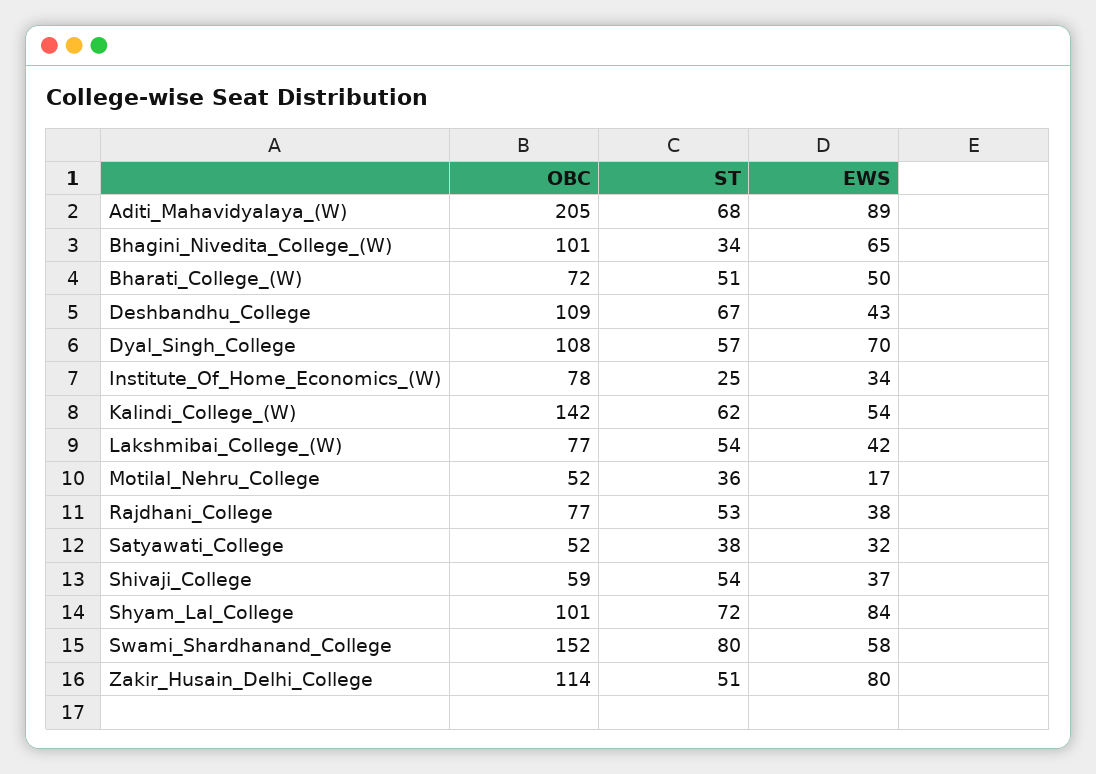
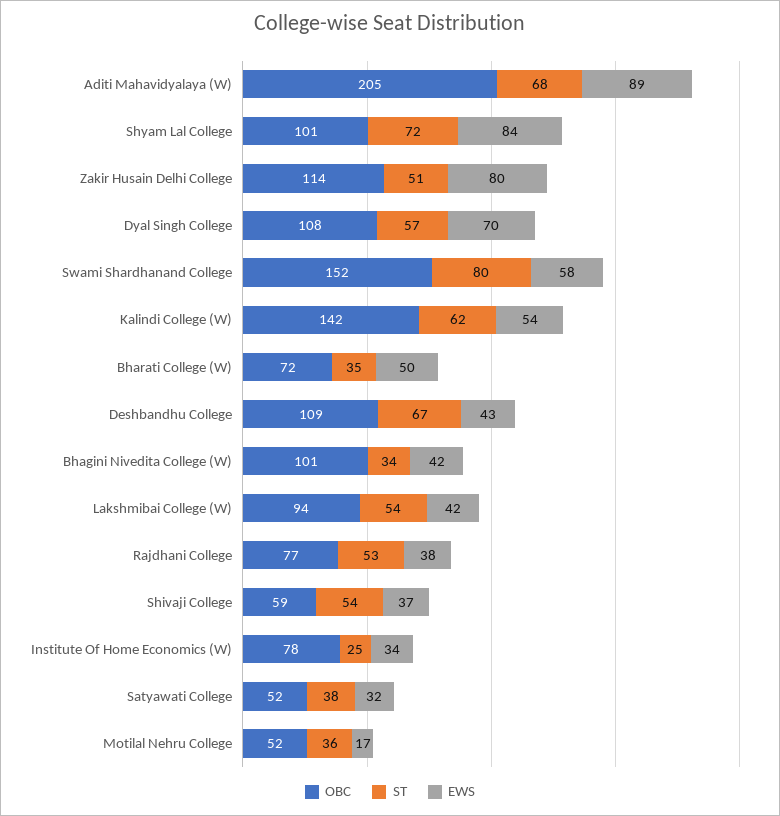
  {
    "OBC": {
      "Aditi_Mahavidyalaya_(W)": 205,
      "Bhagini_Nivedita_College_(W)": 101,
      "Bharati_College_(W)": 72,
      "Deshbandhu_College": 109,
      "Dyal_Singh_College": 108,
      "Institute_Of_Home_Economics_(W)": 78,
      "Kalindi_College_(W)": 142,
-     "Lakshmibai_College_(W)": 77,
+     "Lakshmibai_College_(W)": 94,
      "Motilal_Nehru_College": 52,
      "Rajdhani_College": 77,
      "Satyawati_College": 52,
      "Shivaji_College": 59,
      "Shyam_Lal_College": 101,
      "Swami_Shardhanand_College": 152,
      "Zakir_Husain_Delhi_College": 114
    },
    "ST": {
      "Aditi_Mahavidyalaya_(W)": 68,
      "Bhagini_Nivedita_College_(W)": 34,
-     "Bharati_College_(W)": 51,
+     "Bharati_College_(W)": 35,
      "Deshbandhu_College": 67,
      "Dyal_Singh_College": 57,
      "Institute_Of_Home_Economics_(W)": 25,
      "Kalindi_College_(W)": 62,
      "Lakshmibai_College_(W)": 54,
      "Motilal_Nehru_College": 36,
      "Rajdhani_College": 53,
      "Satyawati_College": 38,
      "Shivaji_College": 54,
      "Shyam_Lal_College": 72,
      "Swami_Shardhanand_College": 80,
      "Zakir_Husain_Delhi_College": 51
    },
    "EWS": {
      "Aditi_Mahavidyalaya_(W)": 89,
-     "Bhagini_Nivedita_College_(W)": 65,
+     "Bhagini_Nivedita_College_(W)": 42,
      "Bharati_College_(W)": 50,
      "Deshbandhu_College": 43,
      "Dyal_Singh_College": 70,
      "Institute_Of_Home_Economics_(W)": 34,
      "Kalindi_College_(W)": 54,
      "Lakshmibai_College_(W)": 42,
      "Motilal_Nehru_College": 17,
      "Rajdhani_College": 38,
      "Satyawati_College": 32,
      "Shivaji_College": 37,
      "Shyam_Lal_College": 84,
      "Swami_Shardhanand_College": 58,
      "Zakir_Husain_Delhi_College": 80
    }
  }

